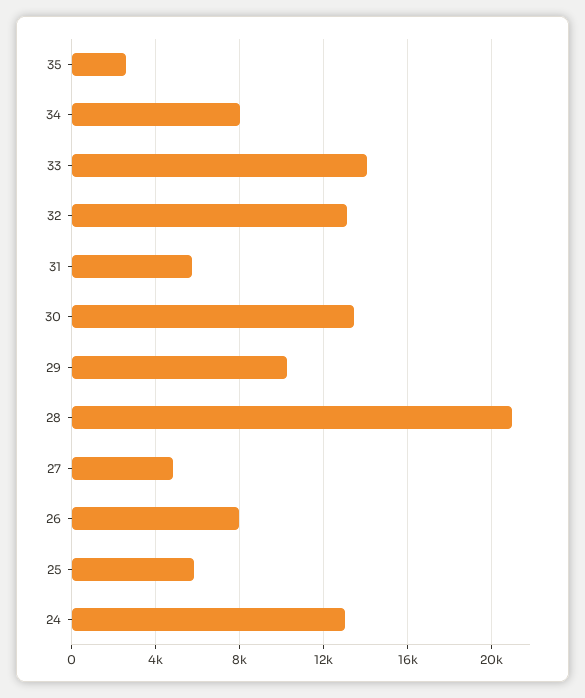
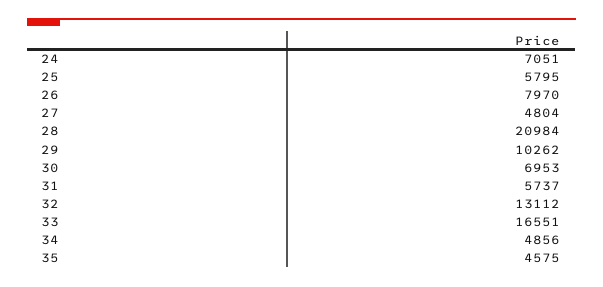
  {
-   "35": 2500,
+   "35": 4575,
-   "34": 8000,
+   "34": 4856,
-   "33": 14000,
+   "33": 16551,
    "32": 13112,
    "31": 5737,
-   "30": 13500,
+   "30": 6953,
    "29": 10262,
    "28": 20984,
    "27": 4804,
    "26": 7970,
    "25": 5795,
-   "24": 13000
+   "24": 7051
  }

